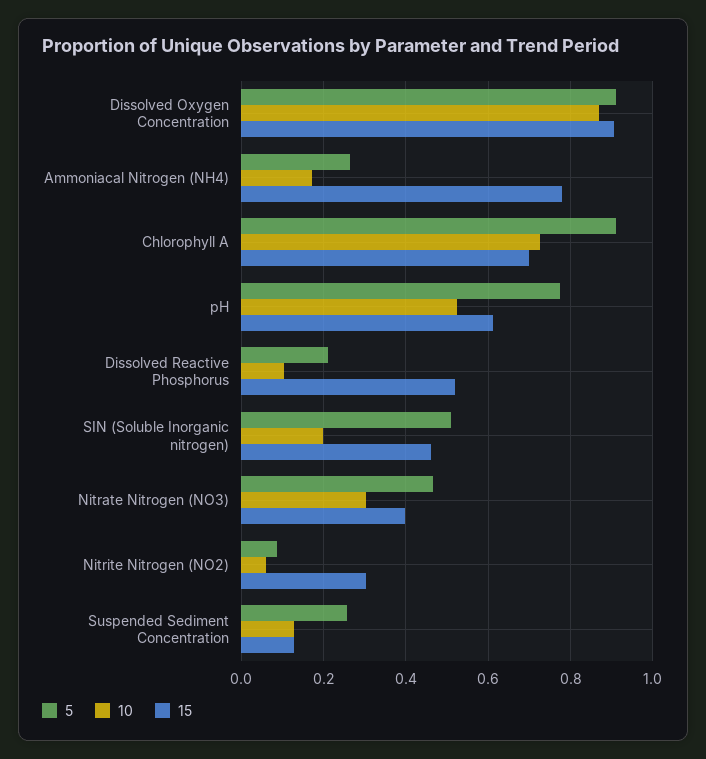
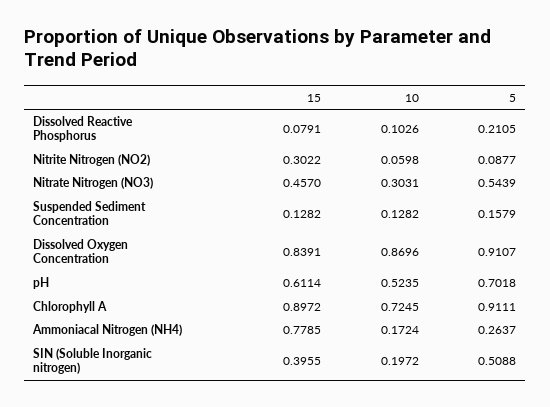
  {
    "5": {
      "Dissolved Oxygen Concentration": 0.9107,
      "Ammoniacal Nitrogen (NH4)": 0.2637,
      "Chlorophyll A": 0.9111,
-     "pH": 0.78,
+     "pH": 0.7018,
      "Dissolved Reactive Phosphorus": 0.2105,
      "SIN (Soluble Inorganic nitrogen)": 0.5088,
-     "Nitrate Nitrogen (NO3)": 0.46,
+     "Nitrate Nitrogen (NO3)": 0.5439,
      "Nitrite Nitrogen (NO2)": 0.0877,
-     "Suspended Sediment Concentration": 0.26
+     "Suspended Sediment Concentration": 0.1579
    },
    "10": {
      "Dissolved Oxygen Concentration": 0.8696,
      "Ammoniacal Nitrogen (NH4)": 0.1724,
      "Chlorophyll A": 0.7245,
      "pH": 0.5235,
      "Dissolved Reactive Phosphorus": 0.1026,
      "SIN (Soluble Inorganic nitrogen)": 0.1972,
      "Nitrate Nitrogen (NO3)": 0.3031,
      "Nitrite Nitrogen (NO2)": 0.0598,
      "Suspended Sediment Concentration": 0.1282
    },
    "15": {
-     "Dissolved Oxygen Concentration": 0.9,
+     "Dissolved Oxygen Concentration": 0.8391,
      "Ammoniacal Nitrogen (NH4)": 0.7785,
-     "Chlorophyll A": 0.7,
+     "Chlorophyll A": 0.8972,
      "pH": 0.6114,
-     "Dissolved Reactive Phosphorus": 0.52,
+     "Dissolved Reactive Phosphorus": 0.0791,
-     "SIN (Soluble Inorganic nitrogen)": 0.46,
+     "SIN (Soluble Inorganic nitrogen)": 0.3955,
-     "Nitrate Nitrogen (NO3)": 0.4,
+     "Nitrate Nitrogen (NO3)": 0.457,
      "Nitrite Nitrogen (NO2)": 0.3022,
      "Suspended Sediment Concentration": 0.1282
    }
  }

